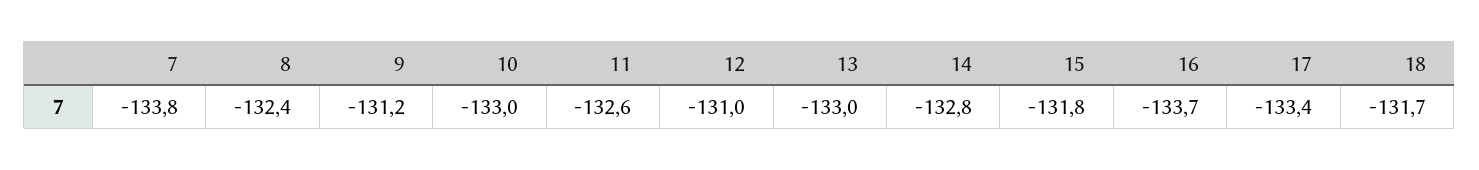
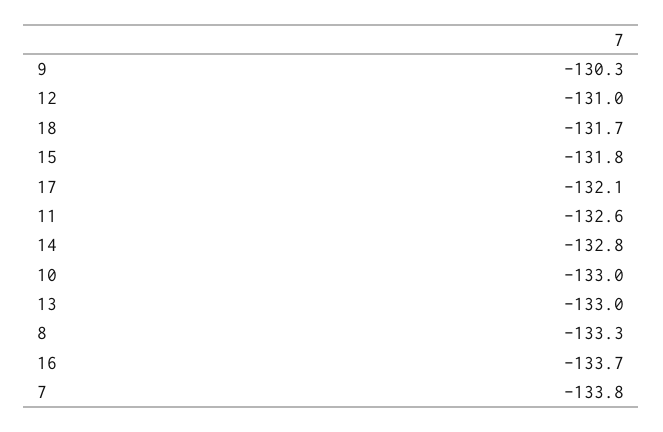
  {
    "7": -133.8,
-   "8": -132.4,
+   "8": -133.3,
-   "9": -131.2,
+   "9": -130.3,
    "10": -133,
    "11": -132.6,
    "12": -131,
    "13": -133,
    "14": -132.8,
    "15": -131.8,
    "16": -133.7,
-   "17": -133.4,
+   "17": -132.1,
    "18": -131.7
  }

